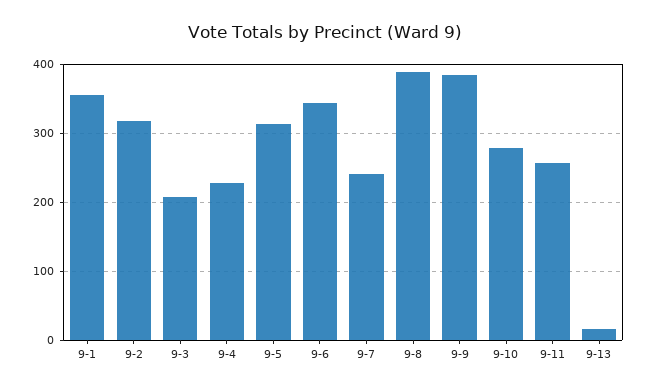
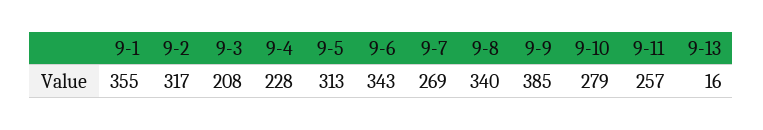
  {
    "9-1": 355,
    "9-2": 317,
    "9-3": 208,
    "9-4": 228,
    "9-5": 313,
    "9-6": 343,
-   "9-7": 240,
+   "9-7": 269,
-   "9-8": 390,
+   "9-8": 340,
    "9-9": 385,
    "9-10": 279,
    "9-11": 257,
    "9-13": 16
  }

